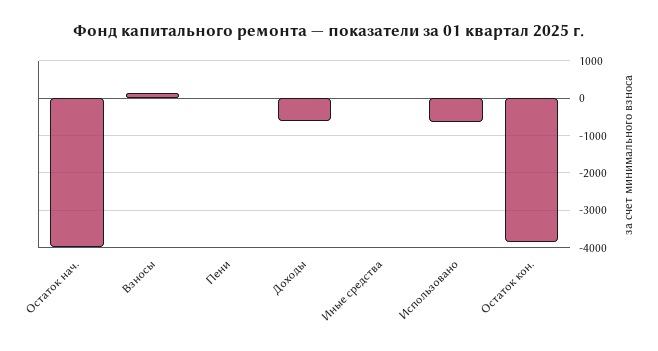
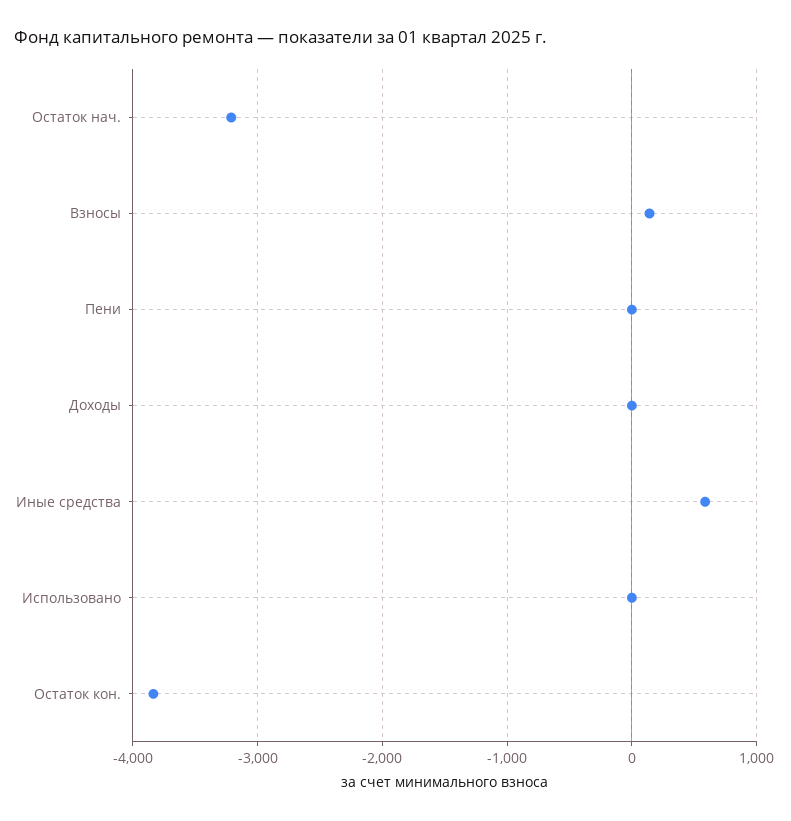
  {
-   "Остаток нач.": -4000,
+   "Остаток нач.": -3200,
    "Взносы": 100,
    "Пени": 0,
-   "Доходы": -600,
+   "Доходы": 0,
-   "Иные средства": 0,
+   "Иные средства": 600,
-   "Использовано": -600,
+   "Использовано": 0,
    "Остаток кон.": -3800
  }

